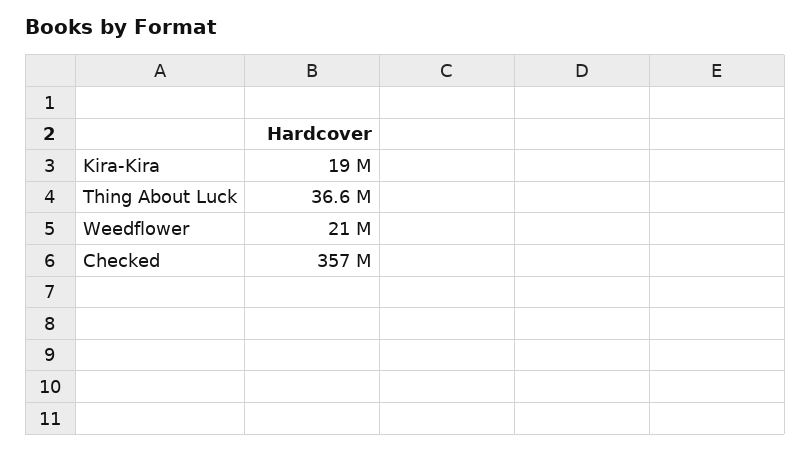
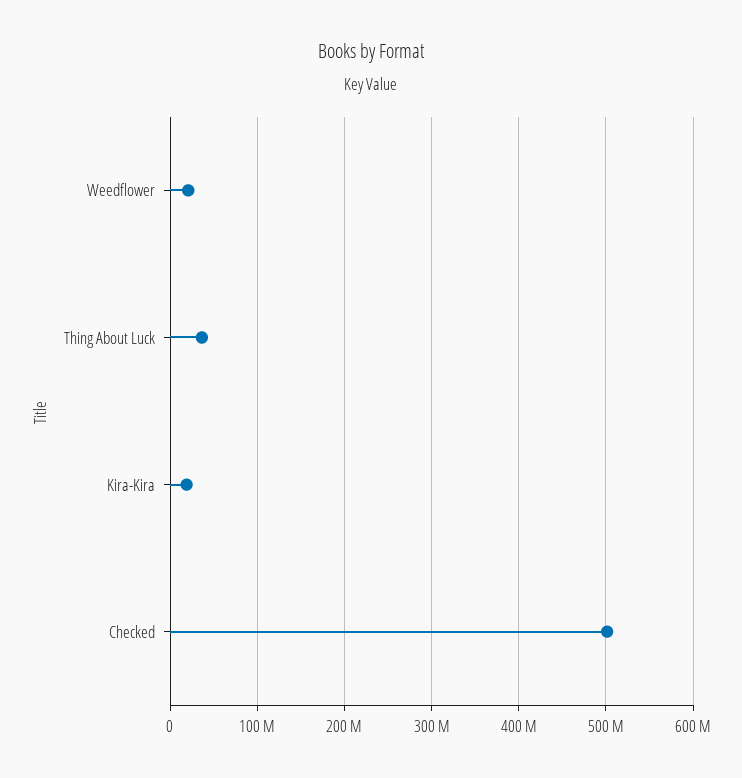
  {
    "Kira-Kira": 19000000,
    "Thing About Luck": 36600000,
    "Weedflower": 21000000,
-   "Checked": 357000000
+   "Checked": 500000000
  }

